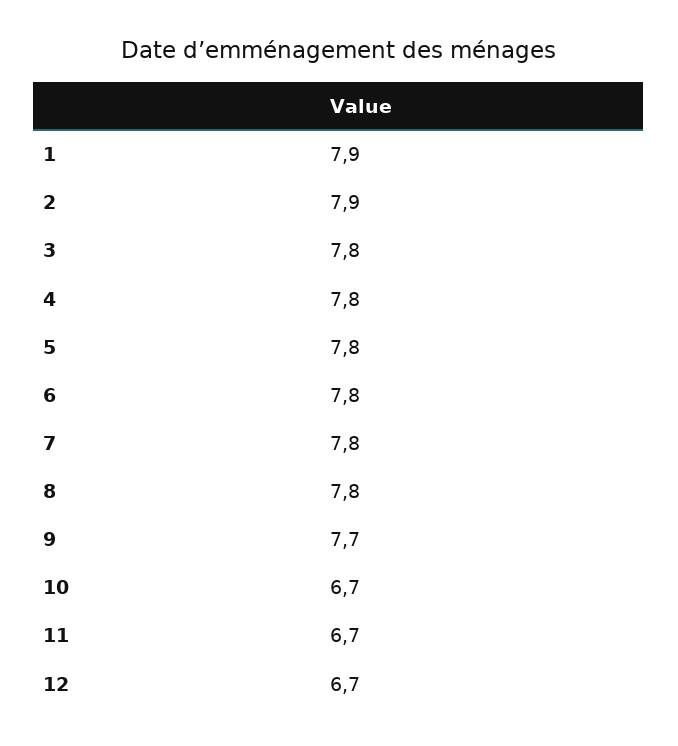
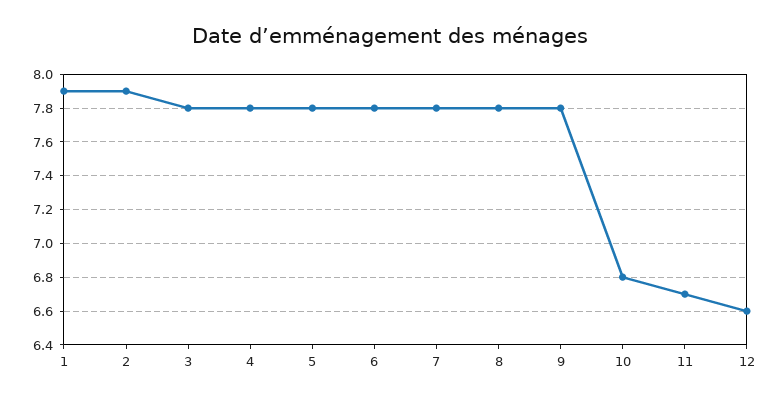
  {
    "1": 7.9,
    "2": 7.9,
    "3": 7.8,
    "4": 7.8,
    "5": 7.8,
    "6": 7.8,
    "7": 7.8,
    "8": 7.8,
-   "9": 7.7,
+   "9": 7.8,
-   "10": 6.7,
+   "10": 6.8,
    "11": 6.7,
-   "12": 6.7
+   "12": 6.6
  }

